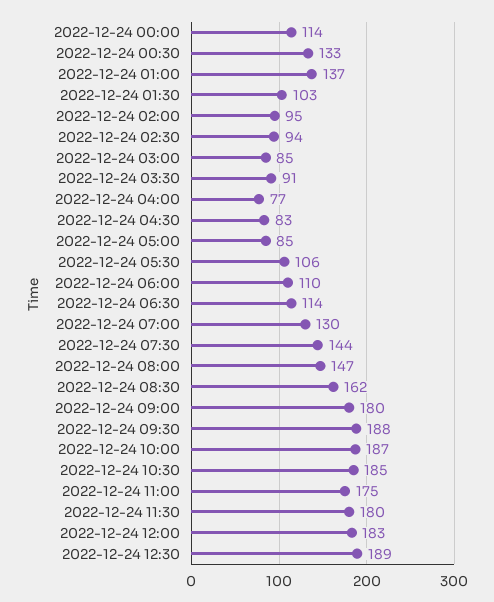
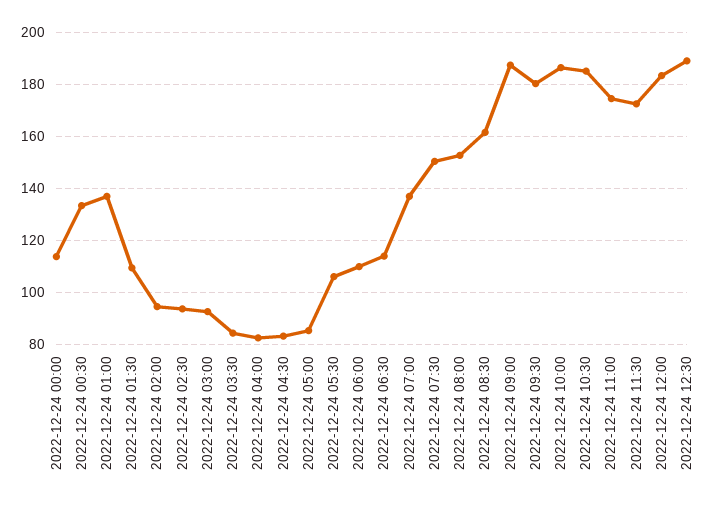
  {
    "2022-12-24 00:00": 114,
    "2022-12-24 00:30": 133,
    "2022-12-24 01:00": 137,
-   "2022-12-24 01:30": 103,
+   "2022-12-24 01:30": 110,
    "2022-12-24 02:00": 95,
    "2022-12-24 02:30": 94,
-   "2022-12-24 03:00": 85,
+   "2022-12-24 03:00": 92.5,
-   "2022-12-24 03:30": 91,
+   "2022-12-24 03:30": 85,
-   "2022-12-24 04:00": 77,
+   "2022-12-24 04:00": 82.5,
    "2022-12-24 04:30": 83,
    "2022-12-24 05:00": 85,
    "2022-12-24 05:30": 106,
    "2022-12-24 06:00": 110,
    "2022-12-24 06:30": 114,
-   "2022-12-24 07:00": 130,
+   "2022-12-24 07:00": 137.5,
-   "2022-12-24 07:30": 144,
+   "2022-12-24 07:30": 150,
-   "2022-12-24 08:00": 147,
+   "2022-12-24 08:00": 152.5,
    "2022-12-24 08:30": 162,
-   "2022-12-24 09:00": 180,
+   "2022-12-24 09:00": 187.5,
-   "2022-12-24 09:30": 188,
+   "2022-12-24 09:30": 180,
    "2022-12-24 10:00": 187,
    "2022-12-24 10:30": 185,
    "2022-12-24 11:00": 175,
-   "2022-12-24 11:30": 180,
+   "2022-12-24 11:30": 172.5,
    "2022-12-24 12:00": 183,
    "2022-12-24 12:30": 189
  }

